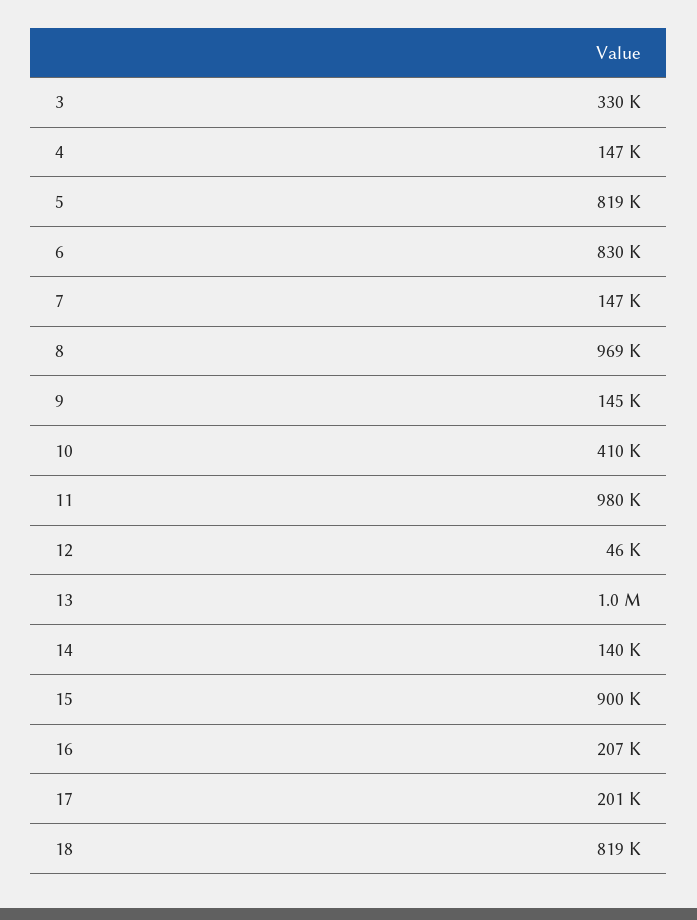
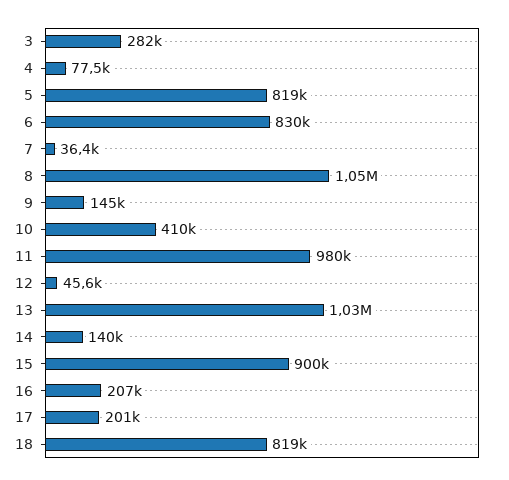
  {
-   "3": 330000,
+   "3": 282000,
-   "4": 147000,
+   "4": 77500,
    "5": 819000,
    "6": 830000,
-   "7": 147000,
+   "7": 36400,
-   "8": 969000,
+   "8": 1050000,
    "9": 145000,
    "10": 410000,
    "11": 980000,
    "12": 45600,
    "13": 1030000,
    "14": 140000,
    "15": 900000,
    "16": 207000,
    "17": 201000,
    "18": 819000
  }

